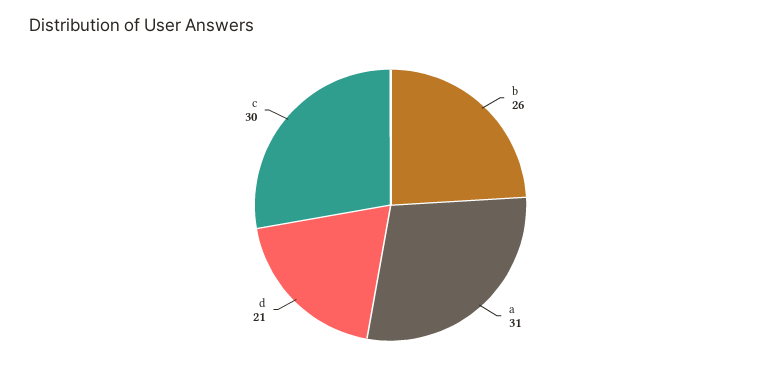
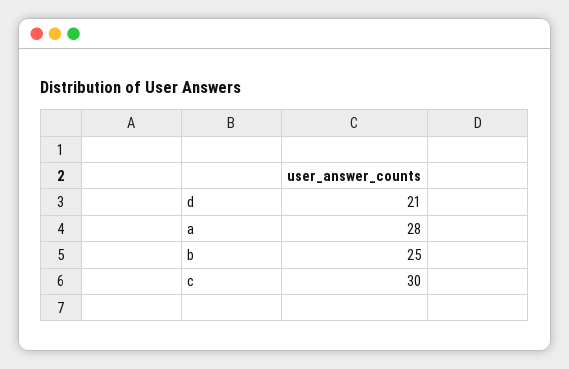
  {
-   "b": 26,
+   "b": 25,
-   "a": 31,
+   "a": 28,
    "d": 21,
    "c": 30
  }

